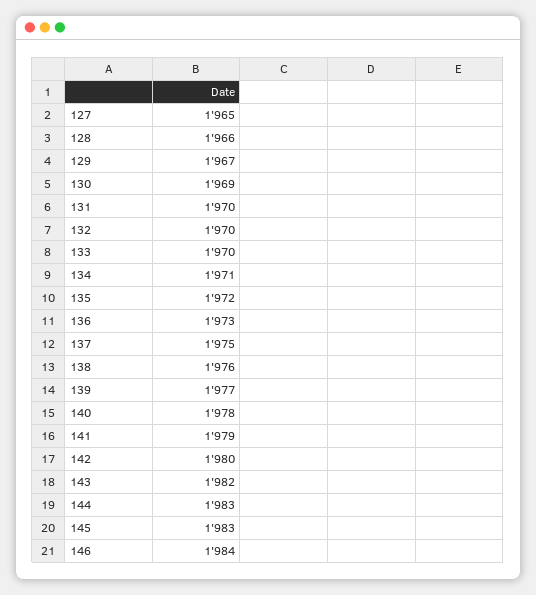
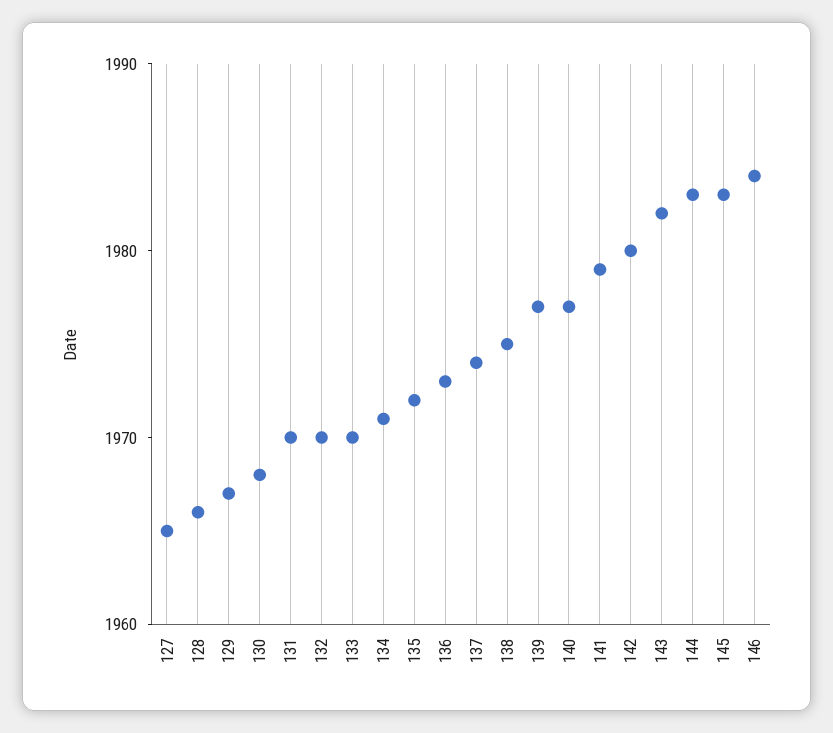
  {
    "127": 1965,
    "128": 1966,
    "129": 1967,
-   "130": 1969,
+   "130": 1968,
    "131": 1970,
    "132": 1970,
    "133": 1970,
    "134": 1971,
    "135": 1972,
    "136": 1973,
-   "137": 1975,
+   "137": 1974,
-   "138": 1976,
+   "138": 1975,
    "139": 1977,
-   "140": 1978,
+   "140": 1977,
    "141": 1979,
    "142": 1980,
    "143": 1982,
    "144": 1983,
    "145": 1983,
    "146": 1984
  }

